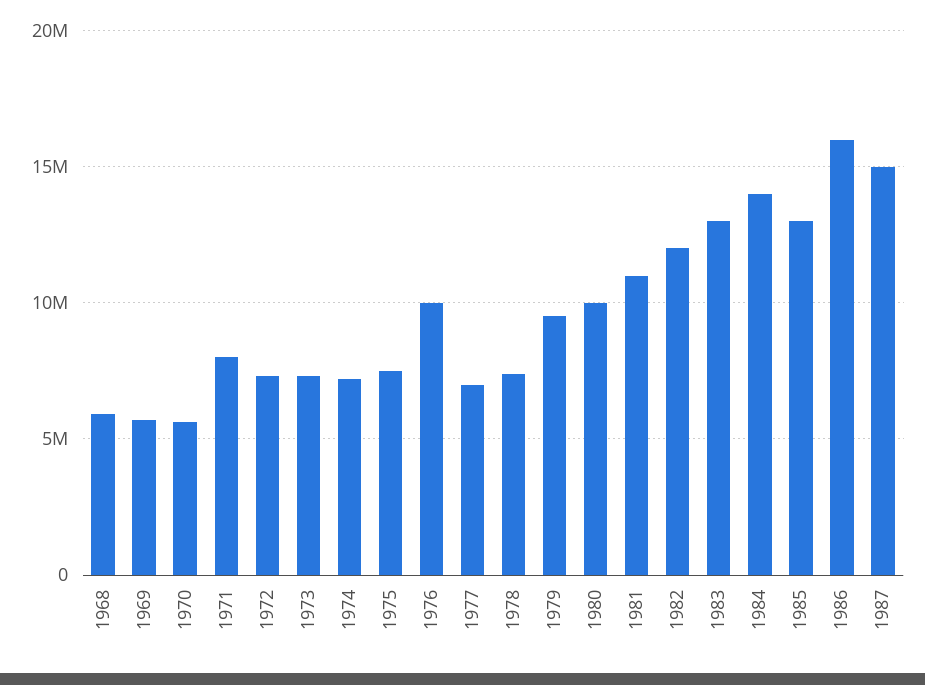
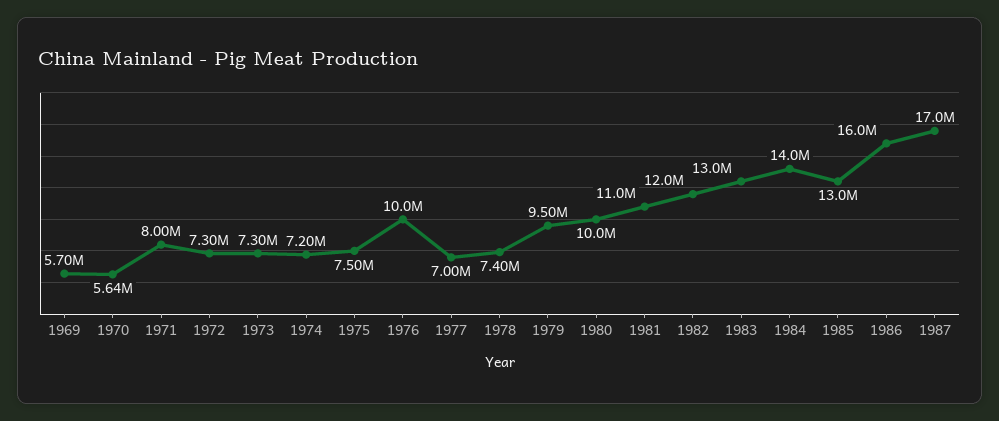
  {
-   "1968": 6000000,
    "1969": 5700000,
    "1970": 5640000,
    "1971": 8000000,
    "1972": 7300000,
    "1973": 7300000,
    "1974": 7200000,
    "1975": 7500000,
    "1976": 10000000,
    "1977": 7000000,
    "1978": 7400000,
    "1979": 9500000,
    "1980": 10000000,
    "1981": 11000000,
    "1982": 12000000,
    "1983": 13000000,
    "1984": 14000000,
    "1985": 13000000,
    "1986": 16000000,
-   "1987": 15000000
+   "1987": 17000000
  }

